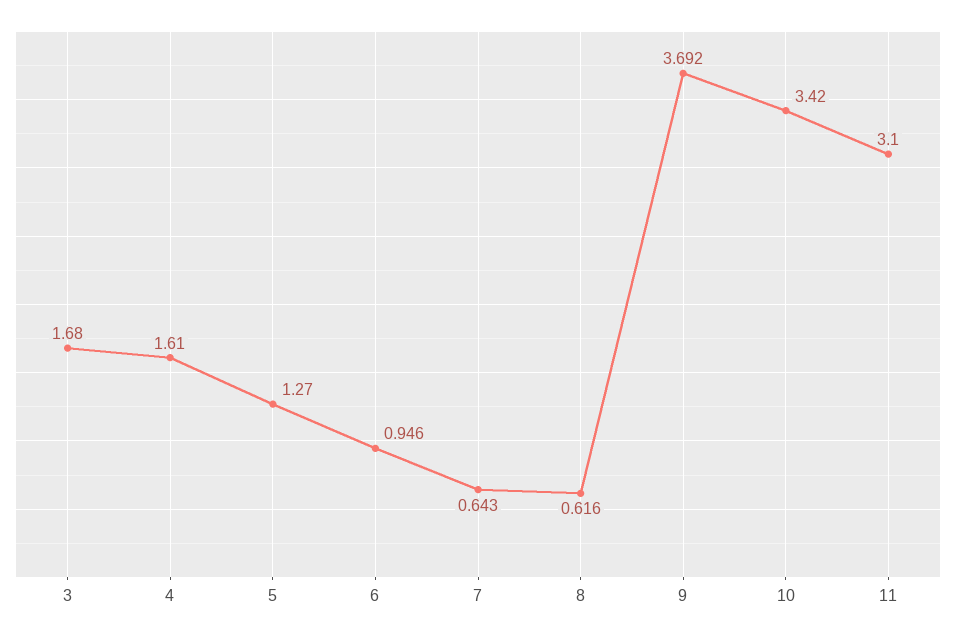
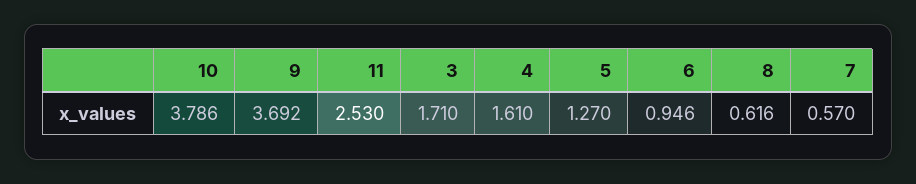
  {
-   "3": 1.68,
+   "3": 1.71,
    "4": 1.61,
    "5": 1.27,
    "6": 0.946,
-   "7": 0.643,
+   "7": 0.57,
    "8": 0.616,
    "9": 3.692,
-   "10": 3.42,
+   "10": 3.786,
-   "11": 3.1
+   "11": 2.53
  }

